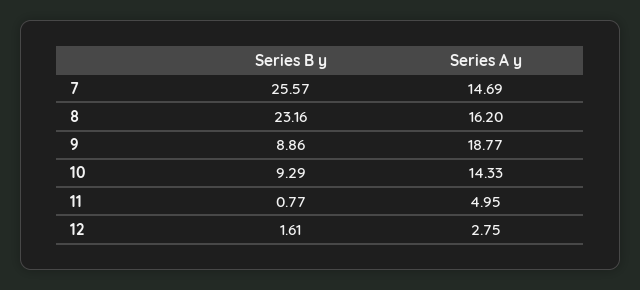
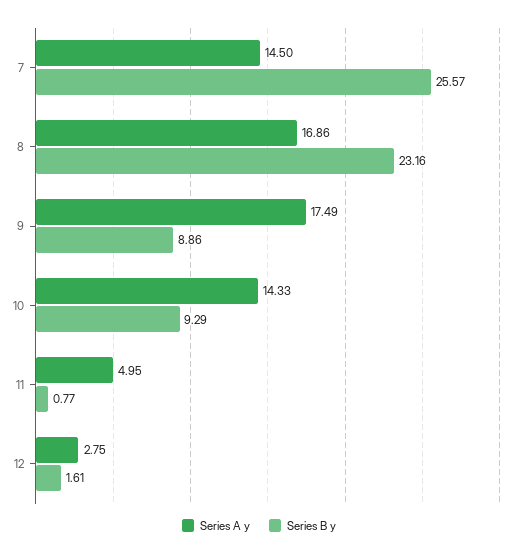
  {
    "Series B y": {
      "7": 25.57,
      "8": 23.16,
      "9": 8.86,
      "10": 9.29,
      "11": 0.77,
      "12": 1.61
    },
    "Series A y": {
-     "7": 14.69,
+     "7": 14.5,
-     "8": 16.2,
+     "8": 16.86,
-     "9": 18.77,
+     "9": 17.49,
      "10": 14.33,
      "11": 4.95,
      "12": 2.75
    }
  }

